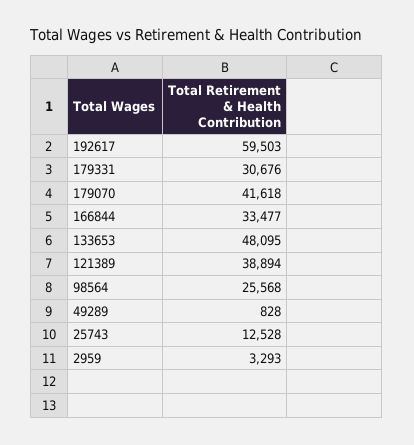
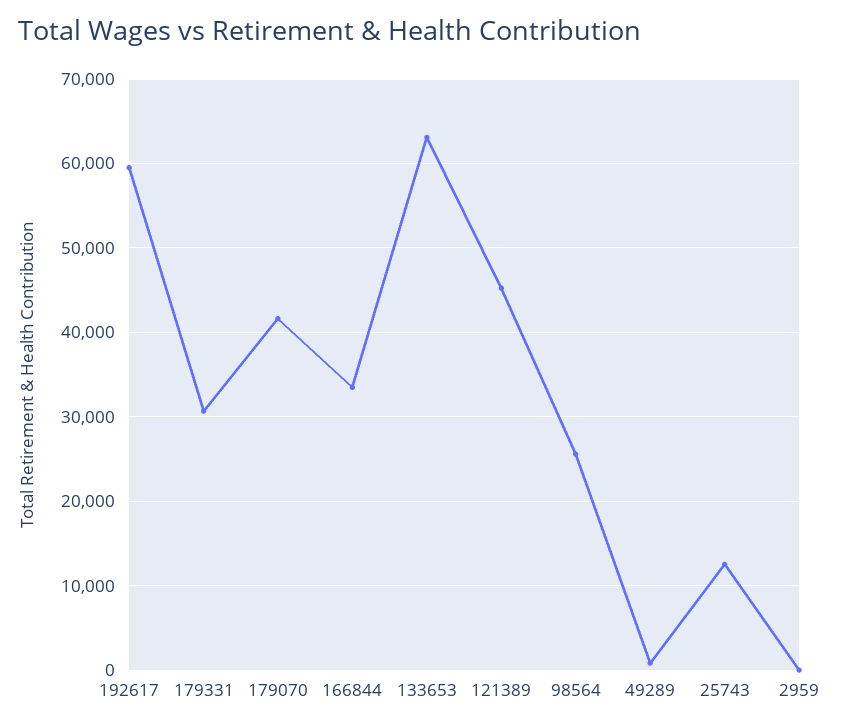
  {
    "192617": 59503,
    "179331": 30676,
    "179070": 41618,
    "166844": 33477,
-   "133653": 48095,
+   "133653": 63000,
-   "121389": 38894,
+   "121389": 45000,
    "98564": 25568,
    "49289": 828,
    "25743": 12528,
-   "2959": 3293
+   "2959": 0
  }

